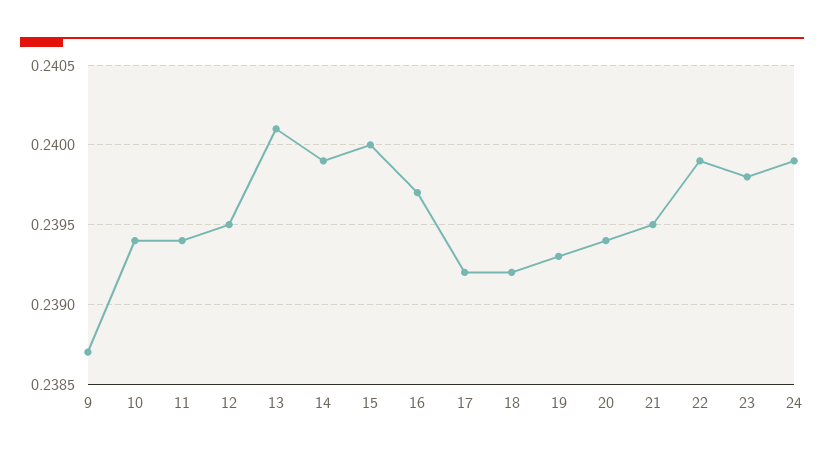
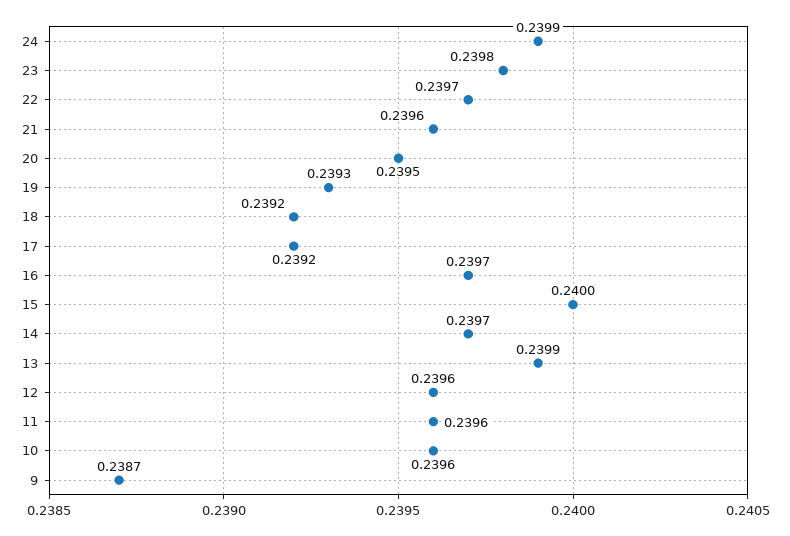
  {
    "9": 0.2387,
-   "10": 0.2394,
+   "10": 0.2396,
-   "11": 0.2394,
+   "11": 0.2396,
-   "12": 0.2395,
+   "12": 0.2396,
-   "13": 0.2401,
+   "13": 0.2399,
-   "14": 0.2399,
+   "14": 0.2397,
    "15": 0.24,
    "16": 0.2397,
    "17": 0.2392,
    "18": 0.2392,
    "19": 0.2393,
-   "20": 0.2394,
+   "20": 0.2395,
-   "21": 0.2395,
+   "21": 0.2396,
-   "22": 0.2399,
+   "22": 0.2397,
    "23": 0.2398,
    "24": 0.2399
  }

